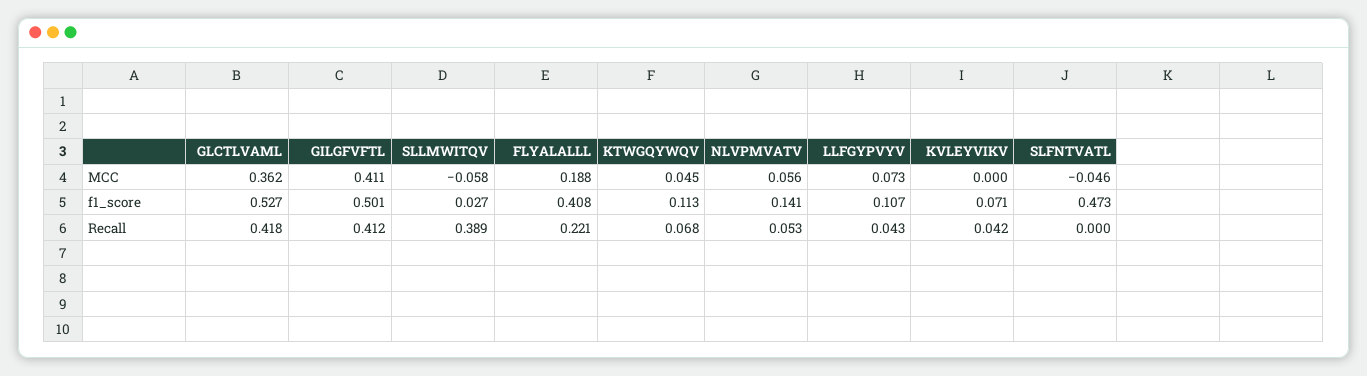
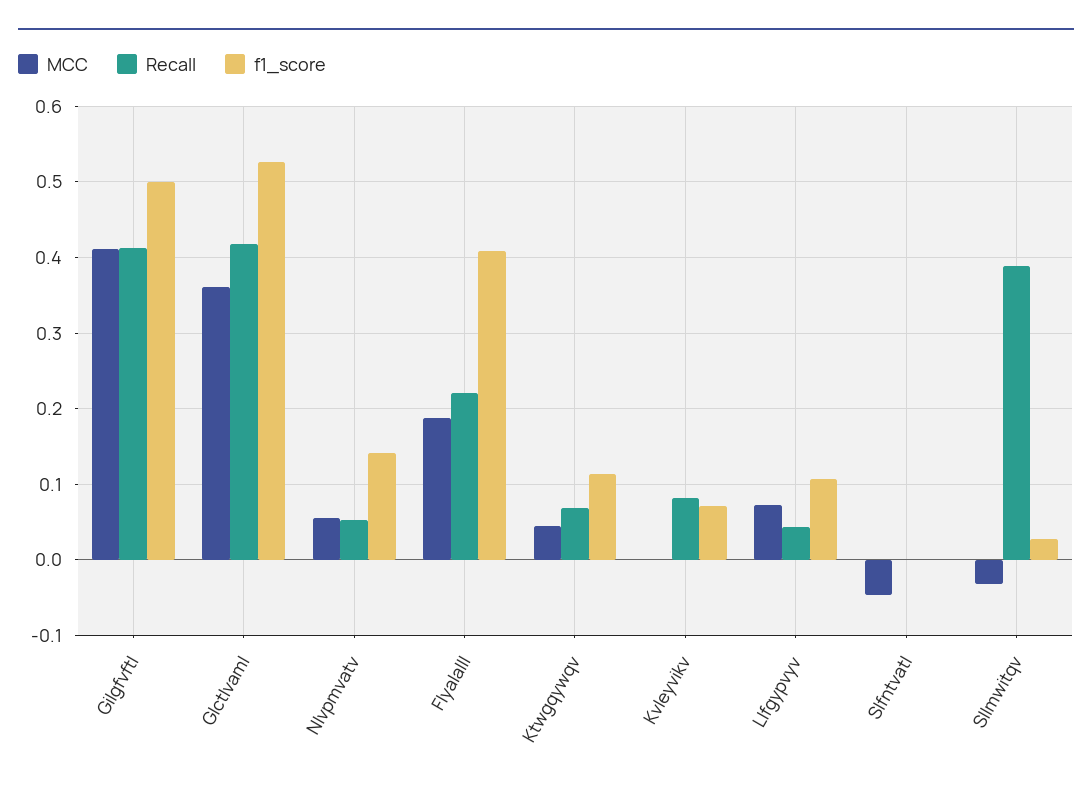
  {
    "MCC": {
      "GLCTLVAML": 0.362,
      "GILGFVFTL": 0.411,
-     "SLLMWITQV": -0.058,
+     "SLLMWITQV": -0.03,
      "FLYALALLL": 0.188,
      "KTWGQYWQV": 0.045,
      "NLVPMVATV": 0.056,
      "LLFGYPVYV": 0.073,
      "KVLEYVIKV": 0,
      "SLFNTVATL": -0.046
    },
    "f1_score": {
      "GLCTLVAML": 0.527,
      "GILGFVFTL": 0.501,
      "SLLMWITQV": 0.027,
      "FLYALALLL": 0.408,
      "KTWGQYWQV": 0.113,
      "NLVPMVATV": 0.141,
      "LLFGYPVYV": 0.107,
      "KVLEYVIKV": 0.071,
-     "SLFNTVATL": 0.473
+     "SLFNTVATL": 0
    },
    "Recall": {
      "GLCTLVAML": 0.418,
      "GILGFVFTL": 0.412,
      "SLLMWITQV": 0.389,
      "FLYALALLL": 0.221,
      "KTWGQYWQV": 0.068,
      "NLVPMVATV": 0.053,
      "LLFGYPVYV": 0.043,
-     "KVLEYVIKV": 0.042,
+     "KVLEYVIKV": 0.08,
      "SLFNTVATL": 0
    }
  }

